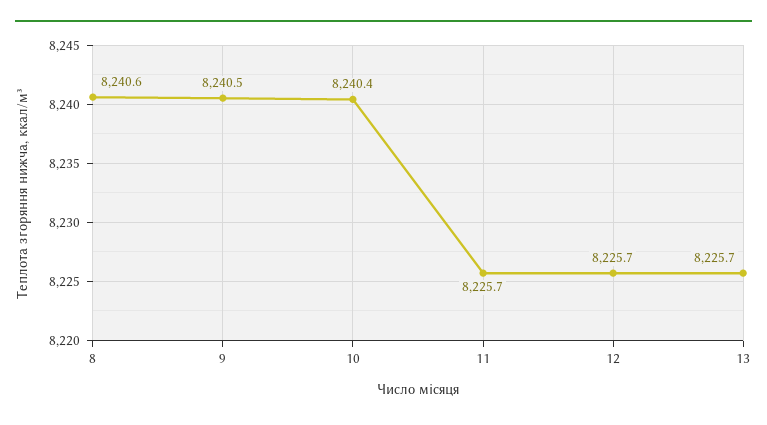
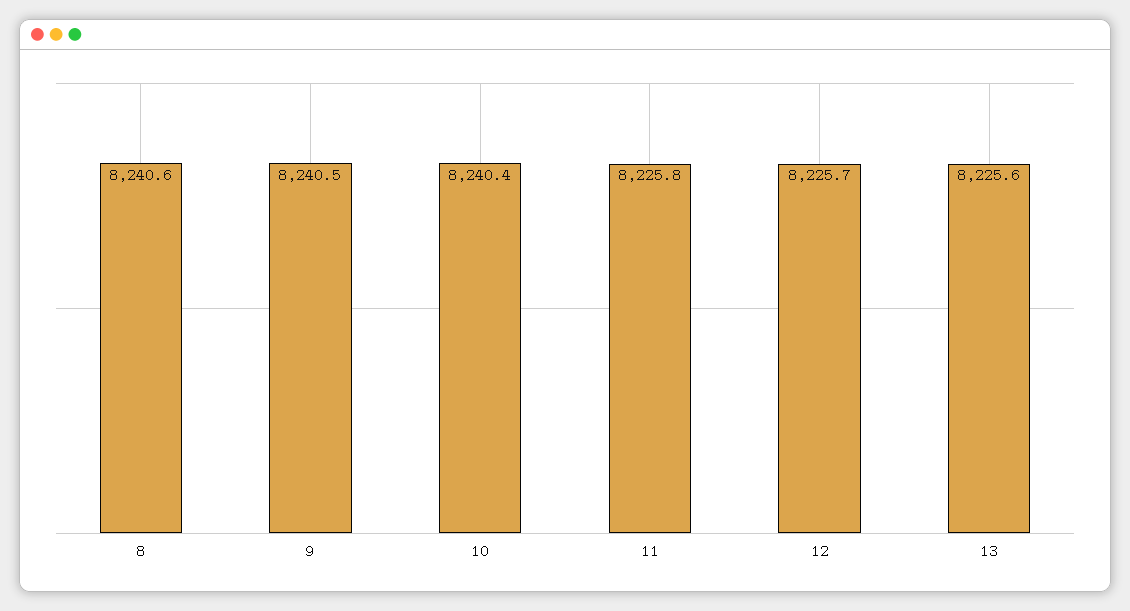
  {
    "8": 8240.6,
    "9": 8240.5,
    "10": 8240.4,
-   "11": 8225.7,
+   "11": 8225.8,
    "12": 8225.7,
-   "13": 8225.7
+   "13": 8225.6
  }

